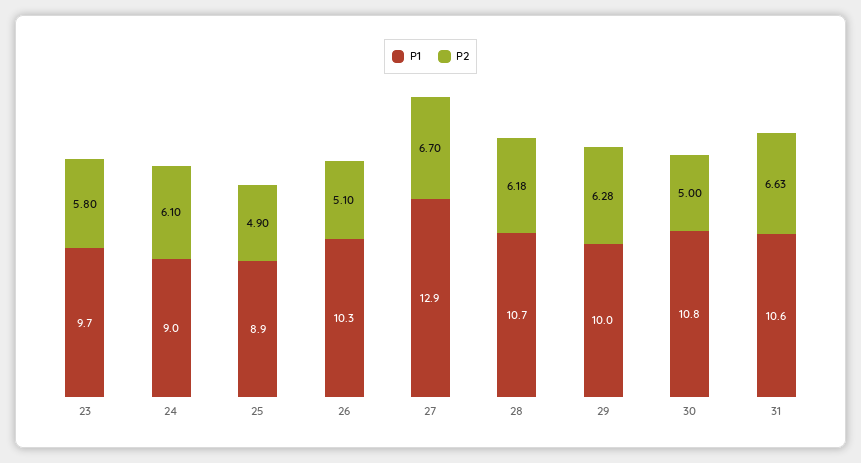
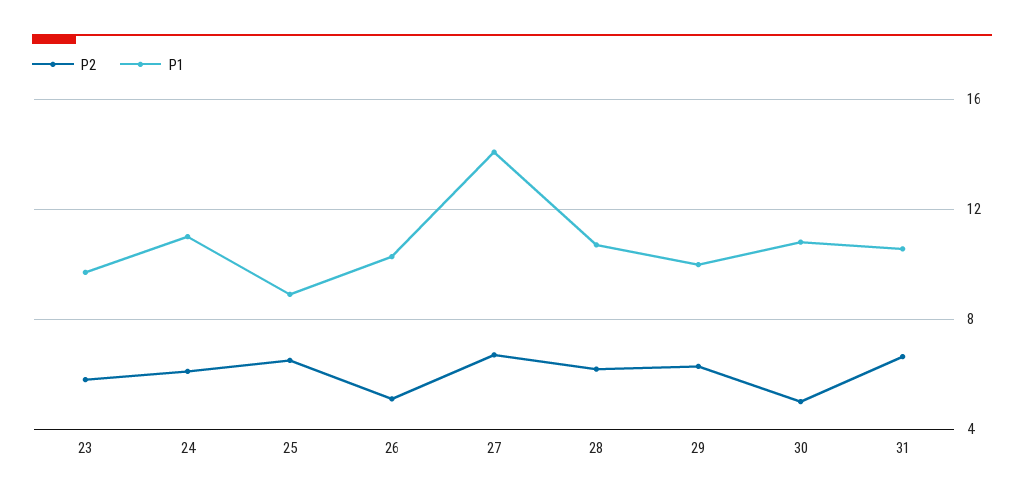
  {
    "P1": {
      "23": 9.7,
-     "24": 9,
+     "24": 11,
      "25": 8.9,
      "26": 10.3,
-     "27": 12.9,
+     "27": 14,
      "28": 10.7,
      "29": 10,
      "30": 10.8,
      "31": 10.6
    },
    "P2": {
      "23": 5.8,
      "24": 6.1,
-     "25": 4.9,
+     "25": 6.5,
      "26": 5.1,
      "27": 6.7,
      "28": 6.18,
      "29": 6.28,
      "30": 5,
      "31": 6.63
    }
  }

